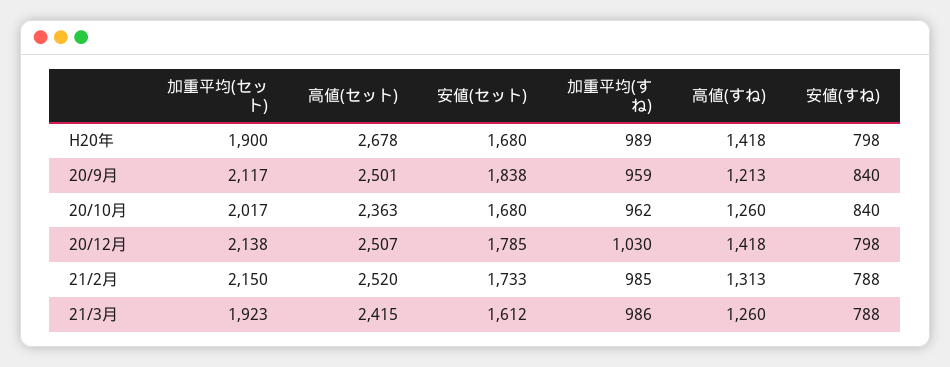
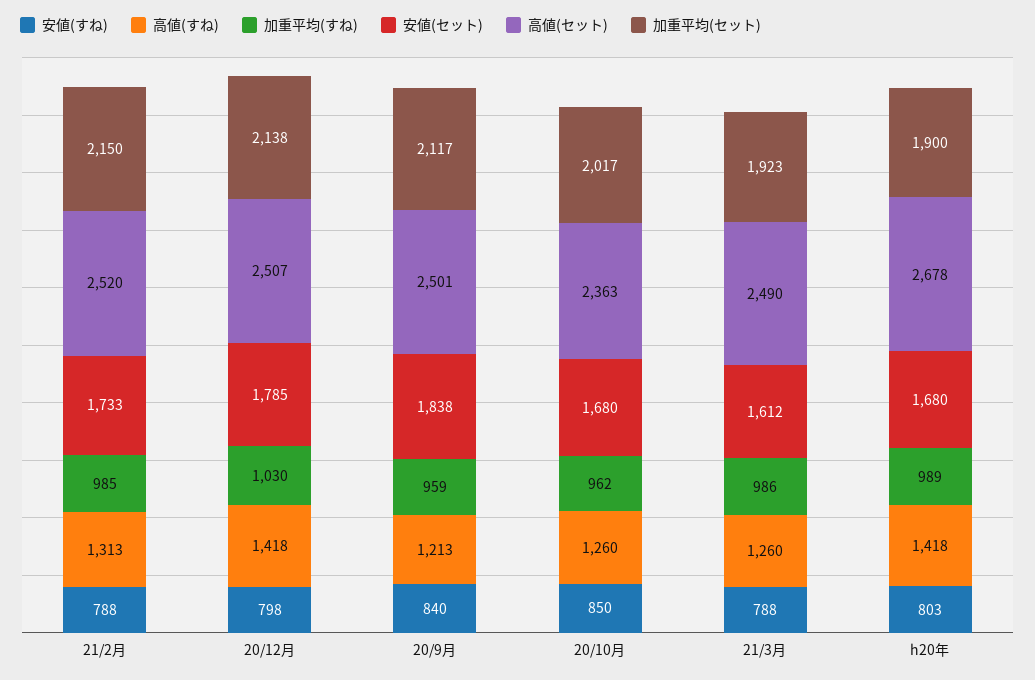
  {
    "加重平均(セット)": {
      "H20年": 1900,
      "20/9月": 2117,
      "20/10月": 2017,
      "20/12月": 2138,
      "21/2月": 2150,
      "21/3月": 1923
    },
    "高値(セット)": {
      "H20年": 2678,
      "20/9月": 2501,
      "20/10月": 2363,
      "20/12月": 2507,
      "21/2月": 2520,
-     "21/3月": 2415
+     "21/3月": 2490
    },
    "安値(セット)": {
      "H20年": 1680,
      "20/9月": 1838,
      "20/10月": 1680,
      "20/12月": 1785,
      "21/2月": 1733,
      "21/3月": 1612
    },
    "加重平均(すね)": {
      "H20年": 989,
      "20/9月": 959,
      "20/10月": 962,
      "20/12月": 1030,
      "21/2月": 985,
      "21/3月": 986
    },
    "高値(すね)": {
      "H20年": 1418,
      "20/9月": 1213,
      "20/10月": 1260,
      "20/12月": 1418,
      "21/2月": 1313,
      "21/3月": 1260
    },
    "安値(すね)": {
-     "H20年": 798,
+     "H20年": 803,
      "20/9月": 840,
-     "20/10月": 840,
+     "20/10月": 850,
      "20/12月": 798,
      "21/2月": 788,
      "21/3月": 788
    }
  }

